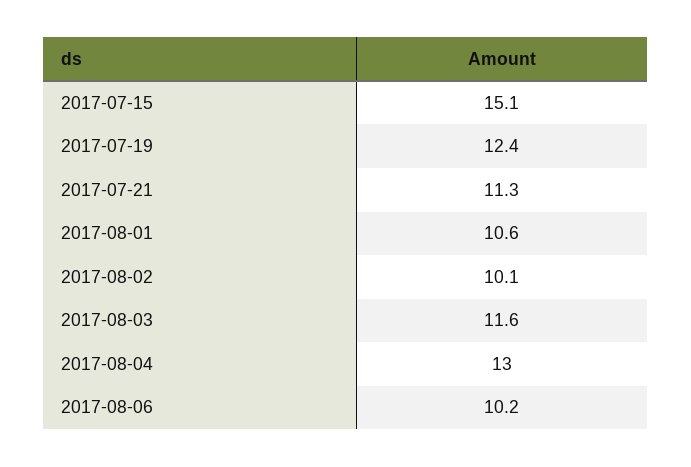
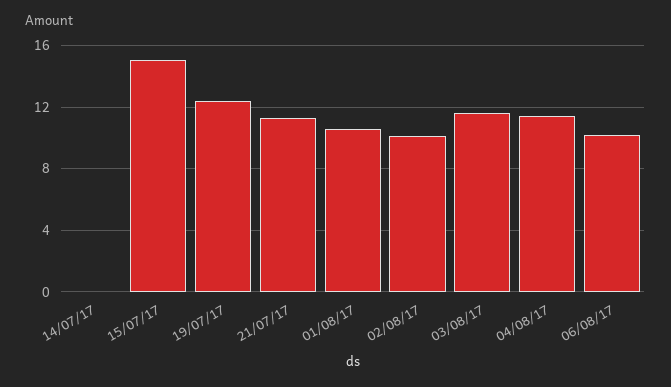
  {
    "2017-07-15": 15.1,
    "2017-07-19": 12.4,
    "2017-07-21": 11.3,
    "2017-08-01": 10.6,
    "2017-08-02": 10.1,
    "2017-08-03": 11.6,
-   "2017-08-04": 13,
+   "2017-08-04": 11.5,
-   "2017-08-06": 10.2
+   "2017-08-06": 10.2,
+   "14/07/17": 0
  }

